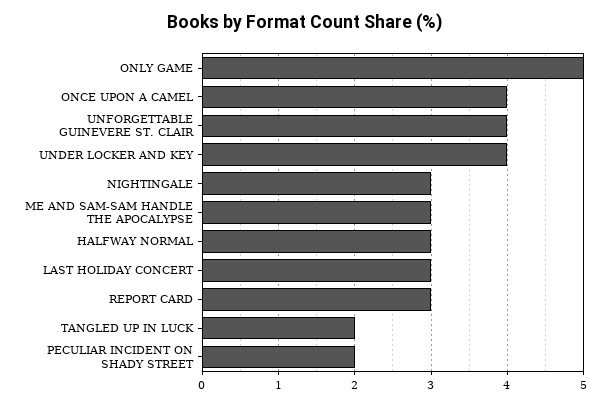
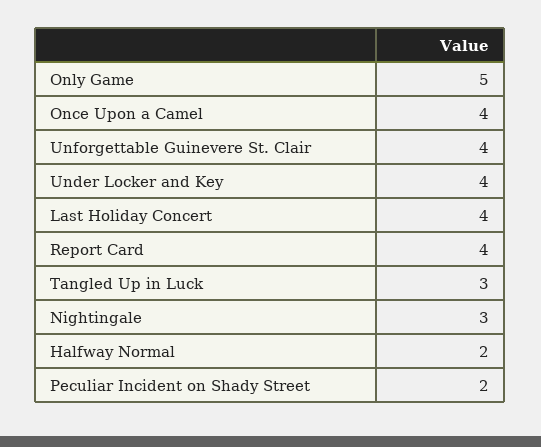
  {
    "ONLY GAME": 5,
    "ONCE UPON A CAMEL": 4,
    "UNFORGETTABLE GUINEVERE ST. CLAIR": 4,
    "UNDER LOCKER AND KEY": 4,
    "NIGHTINGALE": 3,
-   "ME AND SAM-SAM HANDLE THE APOCALYPSE": 3,
-   "HALFWAY NORMAL": 3,
+   "HALFWAY NORMAL": 2,
-   "LAST HOLIDAY CONCERT": 3,
+   "LAST HOLIDAY CONCERT": 4,
-   "REPORT CARD": 3,
+   "REPORT CARD": 4,
-   "TANGLED UP IN LUCK": 2,
+   "TANGLED UP IN LUCK": 3,
    "PECULIAR INCIDENT ON SHADY STREET": 2
  }

